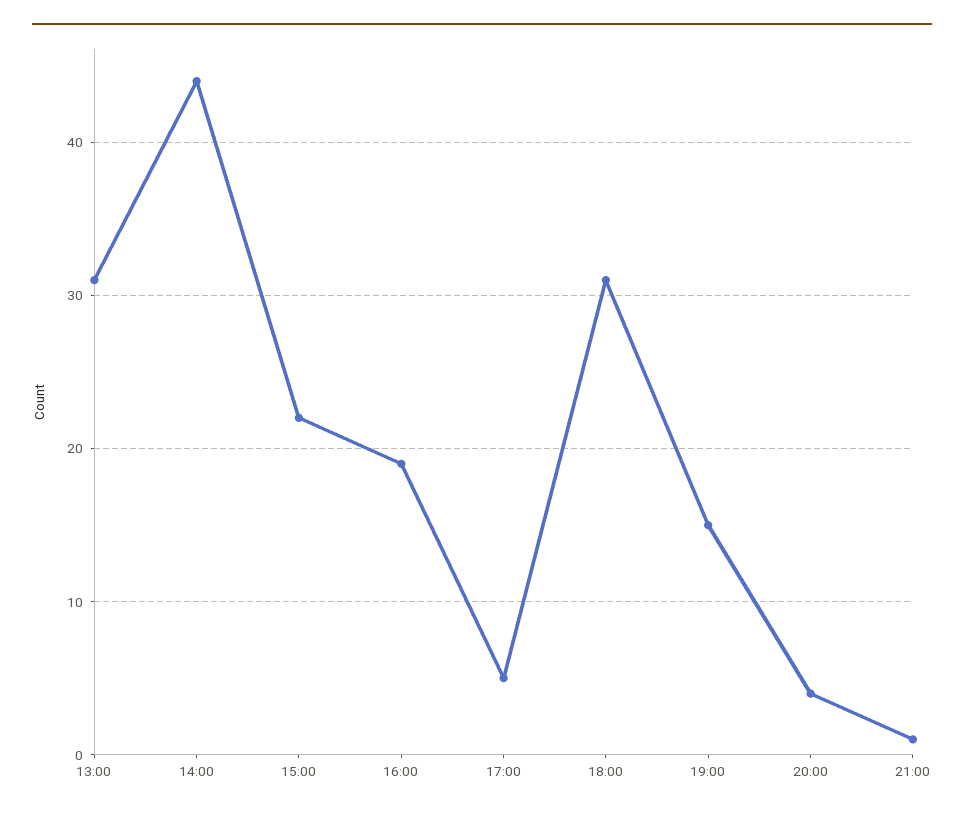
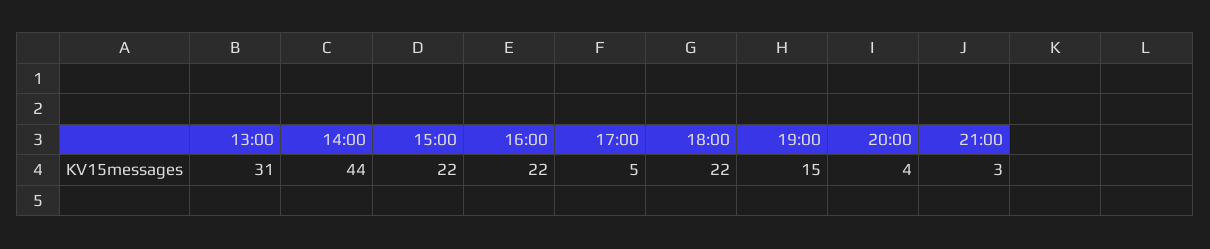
  {
    "13:00": 31,
    "14:00": 44,
    "15:00": 22,
-   "16:00": 19,
+   "16:00": 22,
    "17:00": 5,
-   "18:00": 31,
+   "18:00": 22,
    "19:00": 15,
    "20:00": 4,
-   "21:00": 1
+   "21:00": 3
  }

